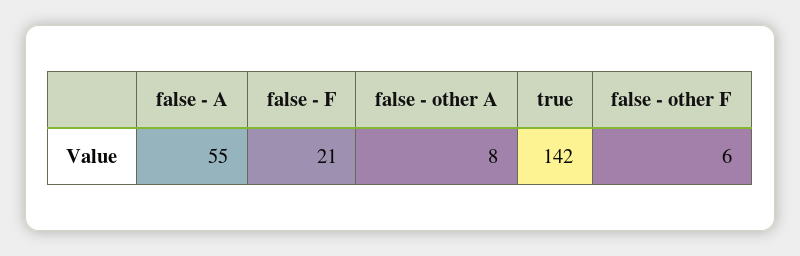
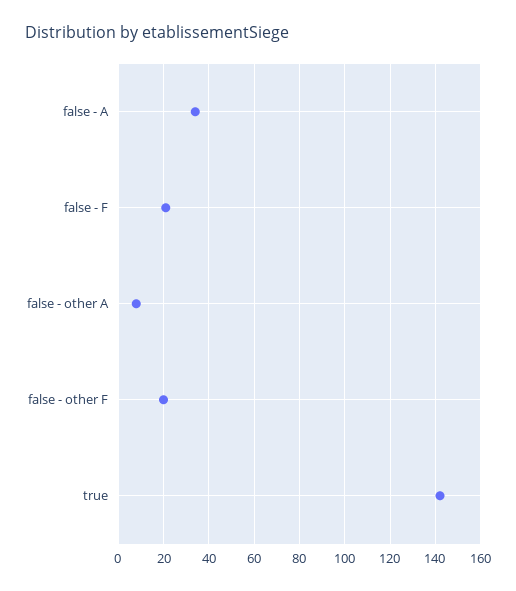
  {
-   "false - A": 55,
+   "false - A": 35,
    "false - F": 21,
    "false - other A": 8,
    "true": 142,
-   "false - other F": 6
+   "false - other F": 20
  }

